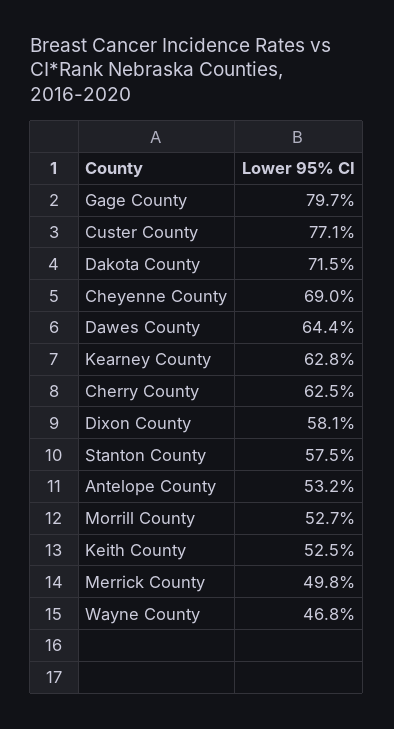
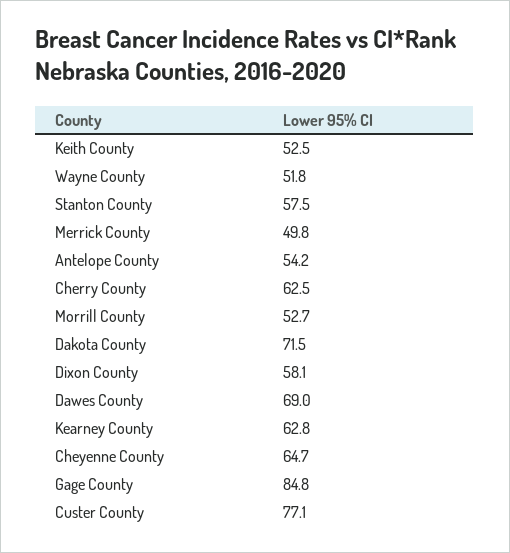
  {
-   "Gage County": 79.7,
+   "Gage County": 84.8,
    "Custer County": 77.1,
    "Dakota County": 71.5,
-   "Cheyenne County": 69,
+   "Cheyenne County": 64.7,
-   "Dawes County": 64.4,
+   "Dawes County": 69,
    "Kearney County": 62.8,
    "Cherry County": 62.5,
    "Dixon County": 58.1,
    "Stanton County": 57.5,
-   "Antelope County": 53.2,
+   "Antelope County": 54.2,
    "Morrill County": 52.7,
    "Keith County": 52.5,
    "Merrick County": 49.8,
-   "Wayne County": 46.8
+   "Wayne County": 51.8
  }

